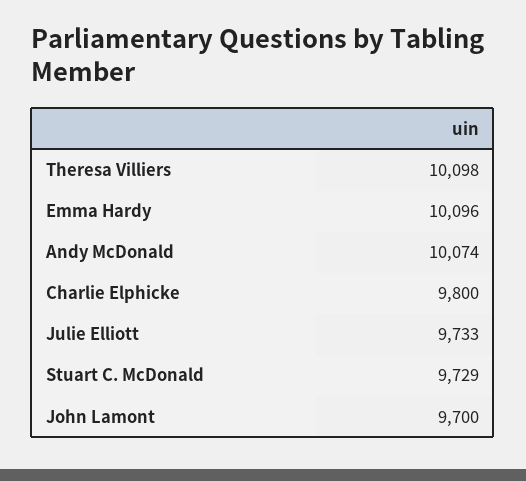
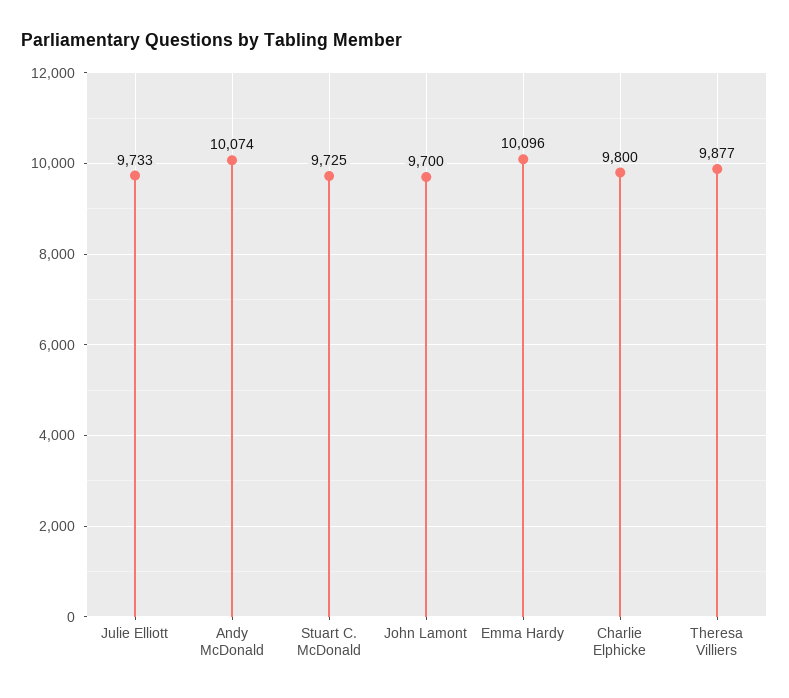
  {
-   "Theresa Villiers": 10098,
+   "Theresa Villiers": 9877,
    "Emma Hardy": 10096,
    "Andy McDonald": 10074,
    "Charlie Elphicke": 9800,
    "Julie Elliott": 9733,
-   "Stuart C. McDonald": 9729,
+   "Stuart C. McDonald": 9725,
    "John Lamont": 9700
  }

